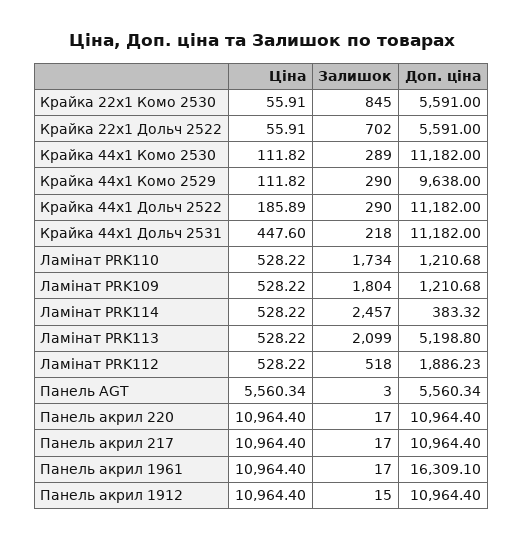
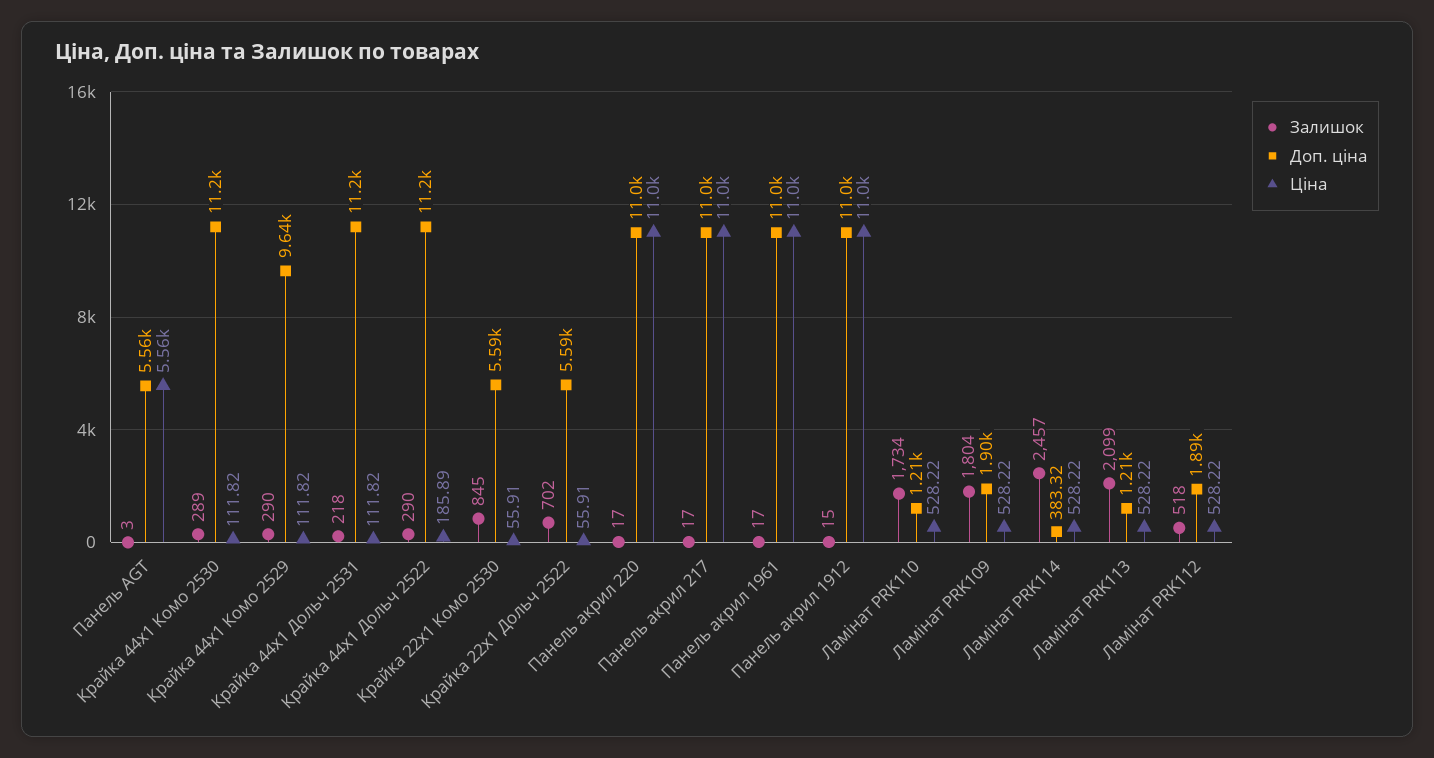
  {
    "Ціна": {
      "Крайка 22x1 Комо 2530": 55.91,
      "Крайка 22x1 Дольч 2522": 55.91,
      "Крайка 44x1 Комо 2530": 111.82,
      "Крайка 44x1 Комо 2529": 111.82,
      "Крайка 44x1 Дольч 2522": 185.89,
-     "Крайка 44x1 Дольч 2531": 447.6,
+     "Крайка 44x1 Дольч 2531": 111.82,
      "Ламінат PRK110": 528.22,
      "Ламінат PRK109": 528.22,
      "Ламінат PRK114": 528.22,
      "Ламінат PRK113": 528.22,
      "Ламінат PRK112": 528.22,
      "Панель AGT": 5560.34,
      "Панель акрил 220": 10964.4,
      "Панель акрил 217": 10964.4,
      "Панель акрил 1961": 10964.4,
      "Панель акрил 1912": 10964.4
    },
    "Залишок": {
      "Крайка 22x1 Комо 2530": 845,
      "Крайка 22x1 Дольч 2522": 702,
      "Крайка 44x1 Комо 2530": 289,
      "Крайка 44x1 Комо 2529": 290,
      "Крайка 44x1 Дольч 2522": 290,
      "Крайка 44x1 Дольч 2531": 218,
      "Ламінат PRK110": 1734,
      "Ламінат PRK109": 1804,
      "Ламінат PRK114": 2457,
      "Ламінат PRK113": 2099,
      "Ламінат PRK112": 518,
      "Панель AGT": 3,
      "Панель акрил 220": 17,
      "Панель акрил 217": 17,
      "Панель акрил 1961": 17,
      "Панель акрил 1912": 15
    },
    "Доп. ціна": {
      "Крайка 22x1 Комо 2530": 5591,
      "Крайка 22x1 Дольч 2522": 5591,
      "Крайка 44x1 Комо 2530": 11182,
      "Крайка 44x1 Комо 2529": 9638,
      "Крайка 44x1 Дольч 2522": 11182,
      "Крайка 44x1 Дольч 2531": 11182,
      "Ламінат PRK110": 1210.68,
-     "Ламінат PRK109": 1210.68,
+     "Ламінат PRK109": 1900,
      "Ламінат PRK114": 383.32,
-     "Ламінат PRK113": 5198.8,
+     "Ламінат PRK113": 1210,
      "Ламінат PRK112": 1886.23,
      "Панель AGT": 5560.34,
      "Панель акрил 220": 10964.4,
      "Панель акрил 217": 10964.4,
-     "Панель акрил 1961": 16309.1,
+     "Панель акрил 1961": 11000,
      "Панель акрил 1912": 10964.4
    }
  }

